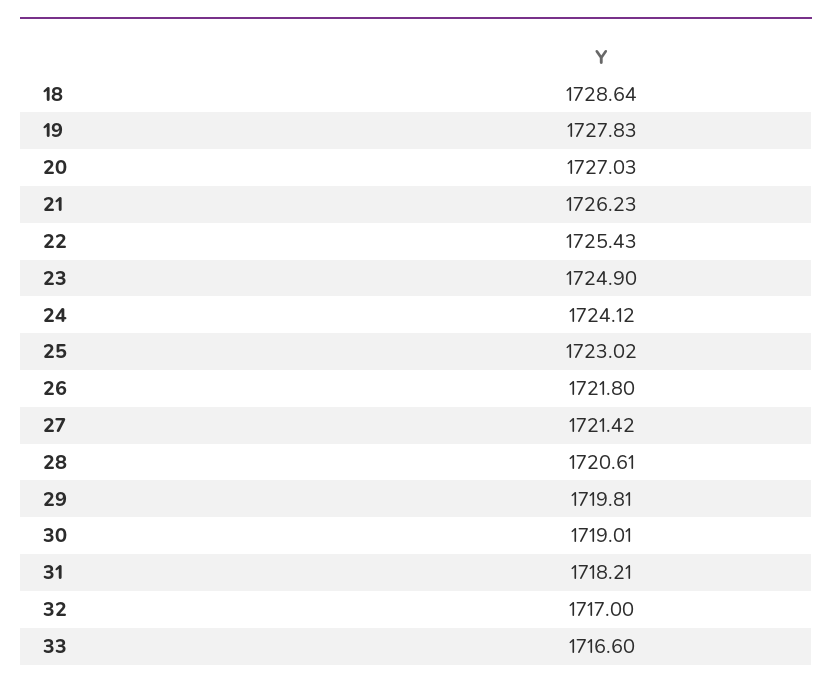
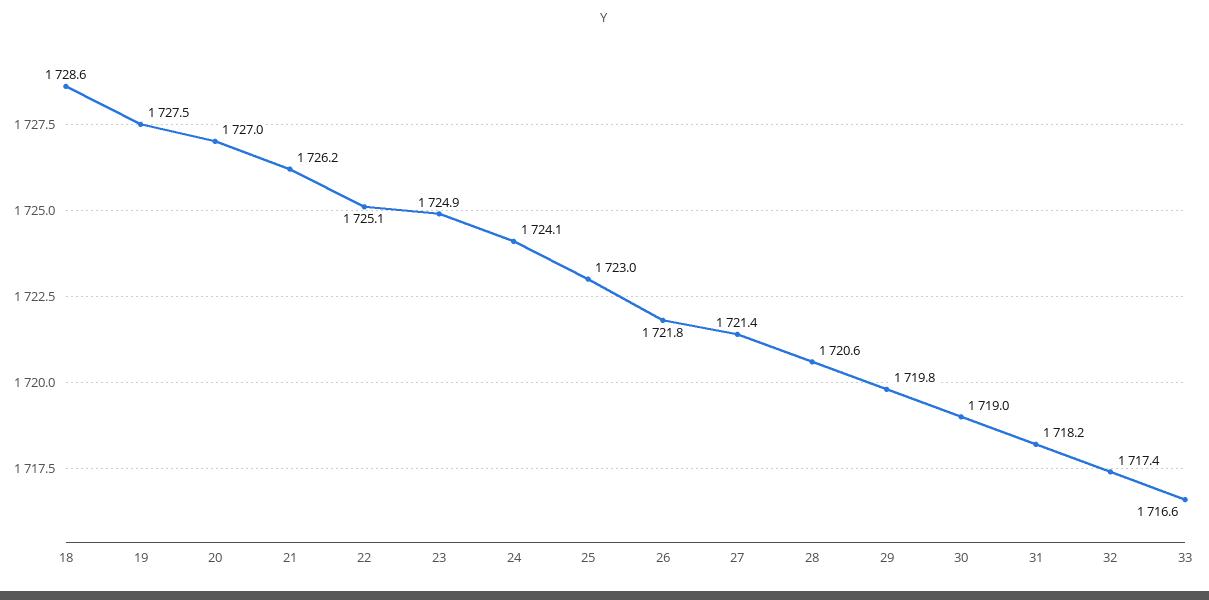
  {
    "18": 1728.64,
-   "19": 1727.83,
+   "19": 1727.5,
    "20": 1727.03,
    "21": 1726.23,
-   "22": 1725.43,
+   "22": 1725.1,
    "23": 1724.9,
    "24": 1724.12,
    "25": 1723.02,
    "26": 1721.8,
    "27": 1721.42,
    "28": 1720.61,
    "29": 1719.81,
    "30": 1719.01,
    "31": 1718.21,
-   "32": 1717,
+   "32": 1717.4,
    "33": 1716.6
  }

